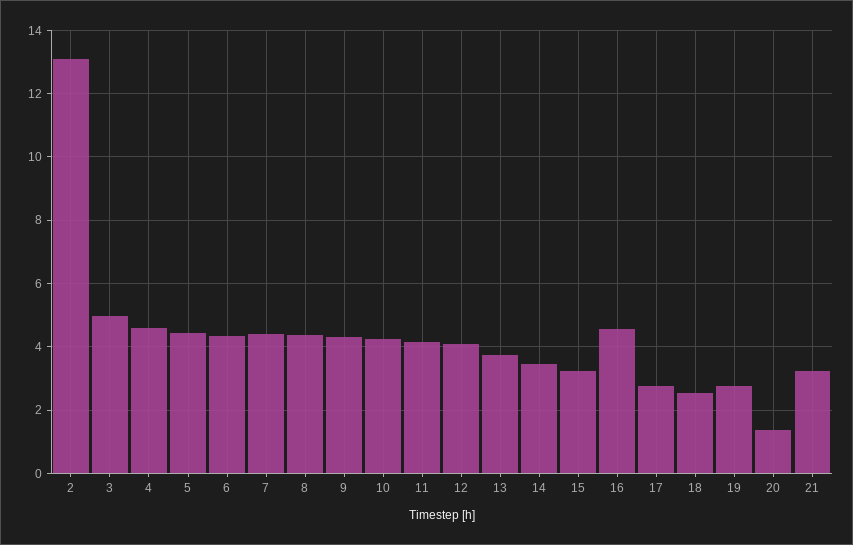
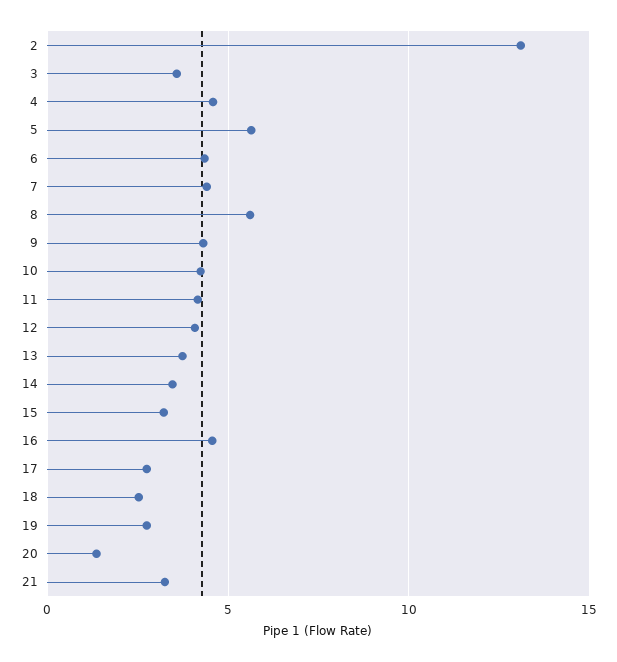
  {
    "2": 13.2,
-   "3": 5,
+   "3": 3.5,
    "4": 4.6,
-   "5": 4.4,
+   "5": 5.5,
    "6": 4.4,
    "7": 4.4,
-   "8": 4.4,
+   "8": 5.5,
    "9": 4.4,
    "10": 4.2,
    "11": 4.2,
    "12": 4,
    "13": 3.8,
    "14": 3.4,
    "15": 3.2,
    "16": 4.6,
    "17": 2.8,
    "18": 2.6,
    "19": 2.8,
    "20": 1.4,
    "21": 3.2
  }

